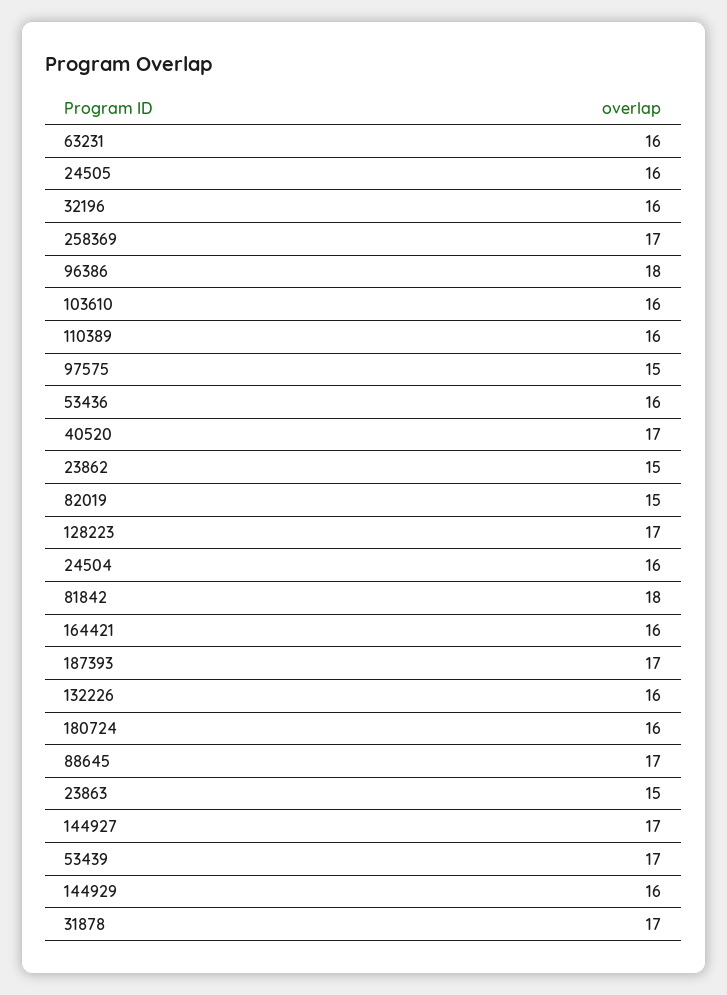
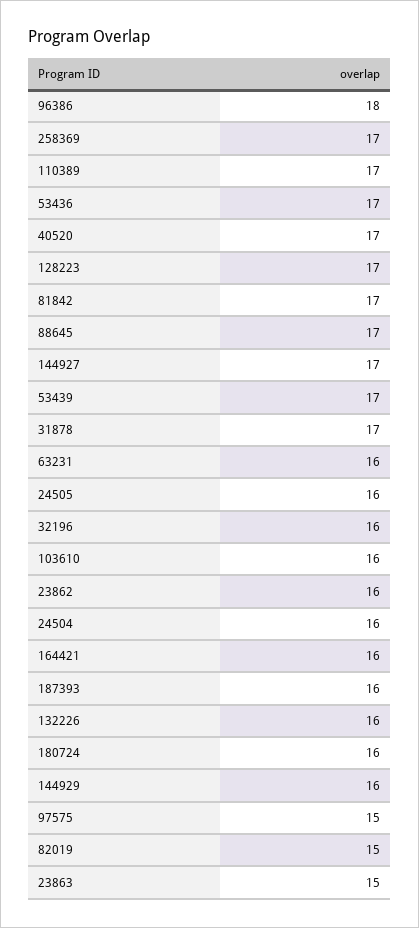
  {
    "63231": 16,
    "24505": 16,
    "32196": 16,
    "258369": 17,
    "96386": 18,
    "103610": 16,
-   "110389": 16,
+   "110389": 17,
    "97575": 15,
-   "53436": 16,
+   "53436": 17,
    "40520": 17,
-   "23862": 15,
+   "23862": 16,
    "82019": 15,
    "128223": 17,
    "24504": 16,
-   "81842": 18,
+   "81842": 17,
    "164421": 16,
-   "187393": 17,
+   "187393": 16,
    "132226": 16,
    "180724": 16,
    "88645": 17,
    "23863": 15,
    "144927": 17,
    "53439": 17,
    "144929": 16,
    "31878": 17
  }

